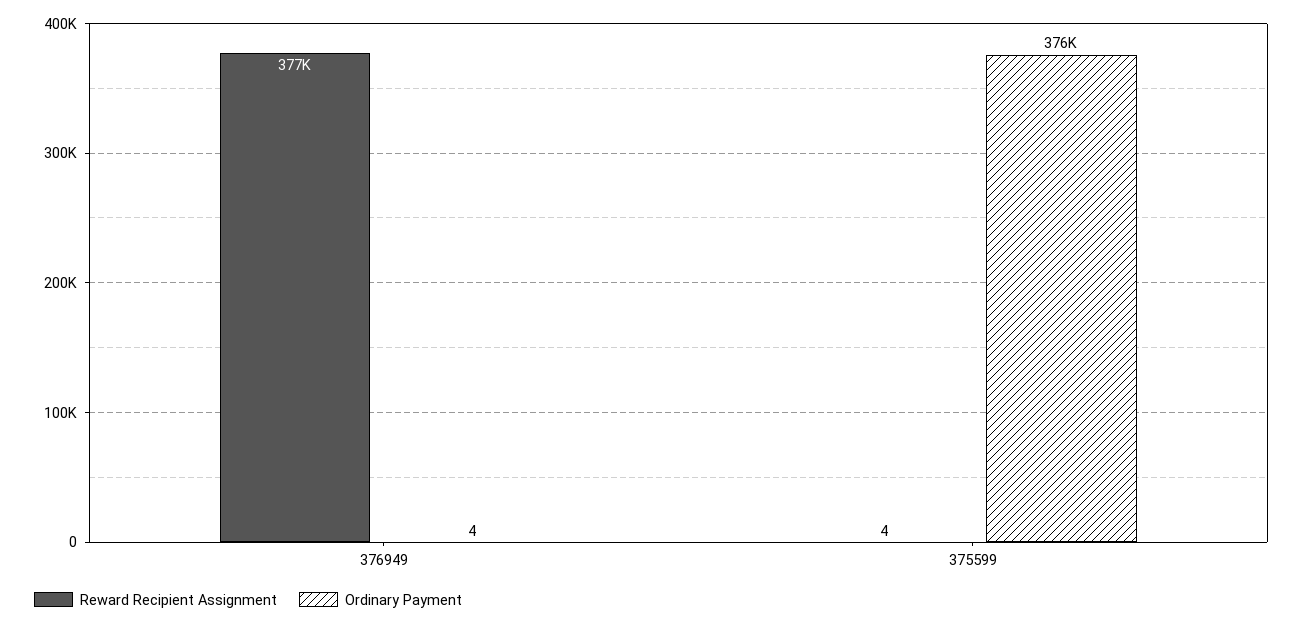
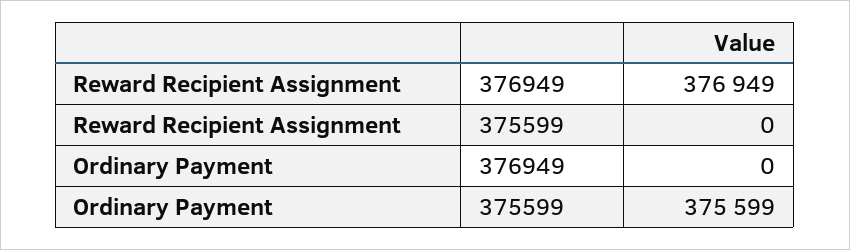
  {
    "Reward Recipient Assignment": {
      "376949": 376949,
-     "375599": 4
+     "375599": 0
    },
    "Ordinary Payment": {
-     "376949": 4,
+     "376949": 0,
      "375599": 375599
    }
  }

